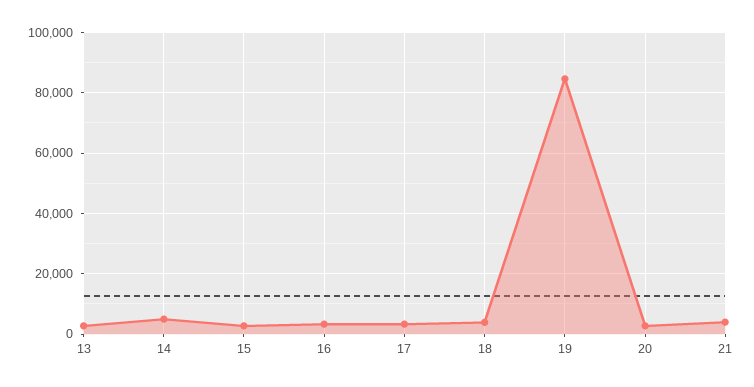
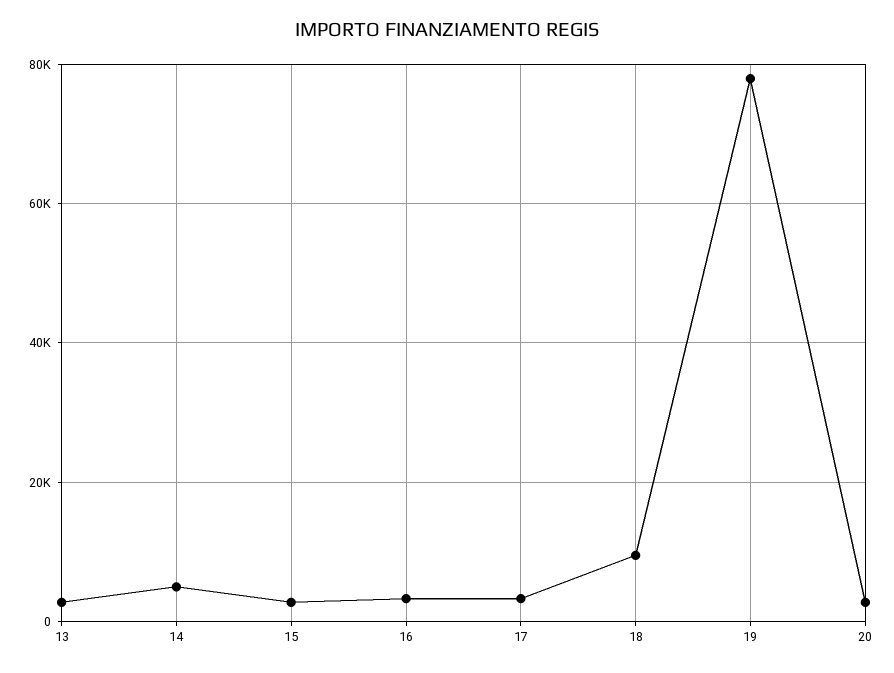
  {
    "13": 2000,
    "14": 4000,
    "15": 2000,
    "16": 4000,
    "17": 4000,
-   "18": 4000,
+   "18": 10000,
-   "19": 84000,
+   "19": 78000,
-   "20": 2000,
+   "20": 2000
-   "21": 4000
  }

